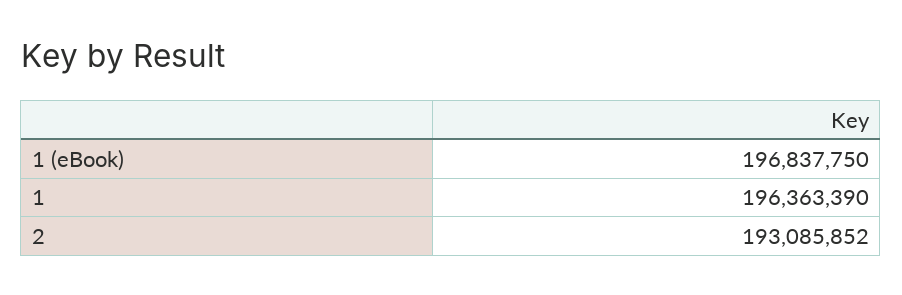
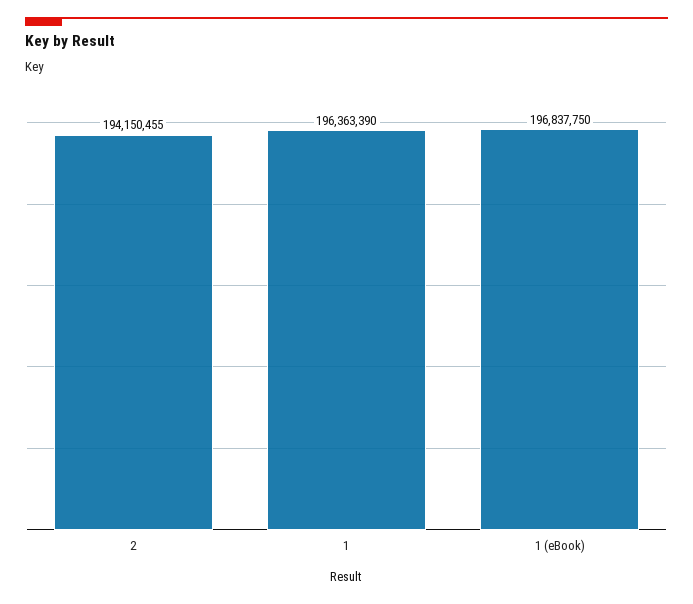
  {
    "1 (eBook)": 196837750,
    "1": 196363390,
-   "2": 193085852
+   "2": 194150455
  }

